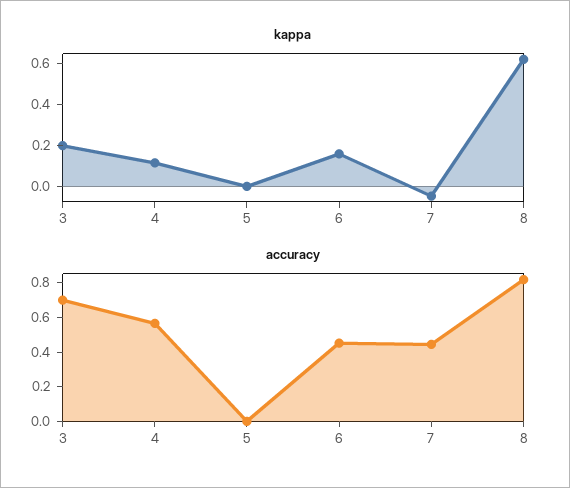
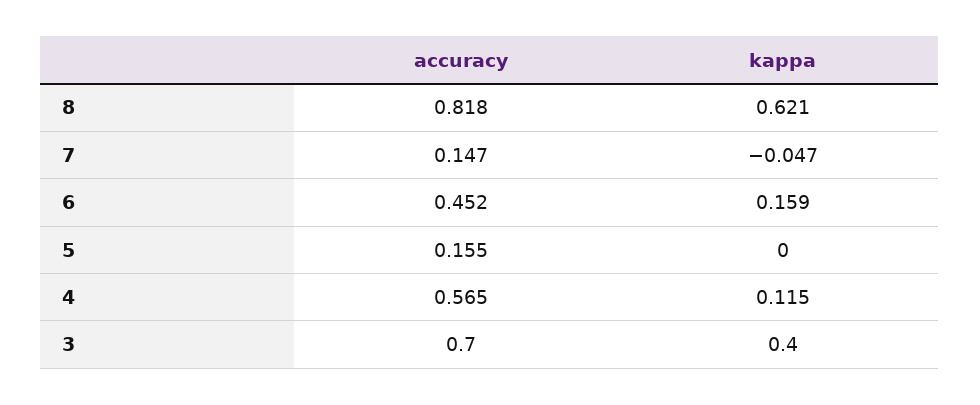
  {
    "kappa": {
-     "3": 0.2,
+     "3": 0.4,
      "4": 0.115,
      "5": 0,
      "6": 0.159,
      "7": -0.047,
      "8": 0.621
    },
    "accuracy": {
      "3": 0.7,
      "4": 0.565,
-     "5": 0,
+     "5": 0.155,
      "6": 0.452,
-     "7": 0.45,
+     "7": 0.147,
      "8": 0.818
    }
  }

